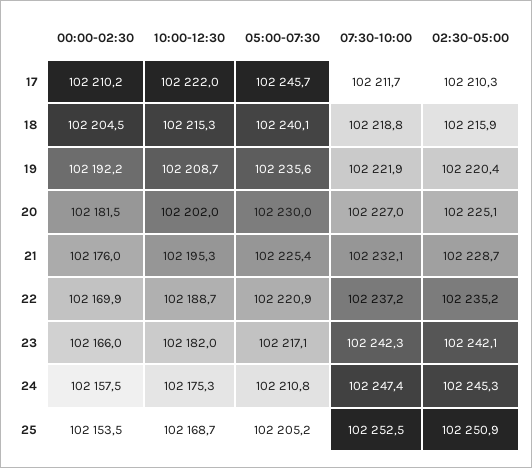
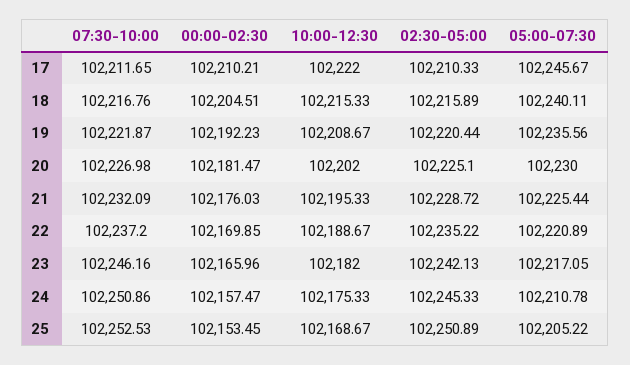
  {
    "00:00-02:30": {
      "17": 102210.21,
      "18": 102204.51,
      "19": 102192.23,
      "20": 102181.47,
      "21": 102176.03,
      "22": 102169.85,
      "23": 102165.96,
      "24": 102157.47,
      "25": 102153.45
    },
    "10:00-12:30": {
      "17": 102222,
      "18": 102215.33,
      "19": 102208.67,
      "20": 102202,
      "21": 102195.33,
      "22": 102188.67,
      "23": 102182,
      "24": 102175.33,
      "25": 102168.67
    },
    "05:00-07:30": {
      "17": 102245.67,
      "18": 102240.11,
      "19": 102235.56,
      "20": 102230,
      "21": 102225.44,
      "22": 102220.89,
      "23": 102217.05,
      "24": 102210.78,
      "25": 102205.22
    },
    "07:30-10:00": {
      "17": 102211.65,
-     "18": 102218.8,
+     "18": 102216.76,
      "19": 102221.87,
      "20": 102226.98,
      "21": 102232.09,
      "22": 102237.2,
-     "23": 102242.3,
+     "23": 102246.16,
-     "24": 102247.4,
+     "24": 102250.86,
      "25": 102252.53
    },
    "02:30-05:00": {
      "17": 102210.33,
      "18": 102215.89,
      "19": 102220.44,
      "20": 102225.1,
      "21": 102228.72,
      "22": 102235.22,
      "23": 102242.13,
      "24": 102245.33,
      "25": 102250.89
    }
  }

